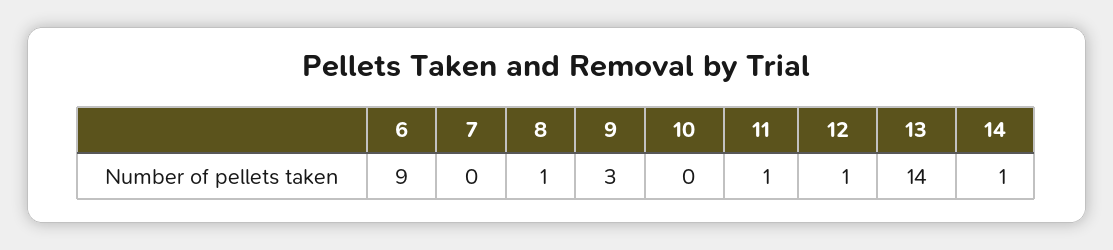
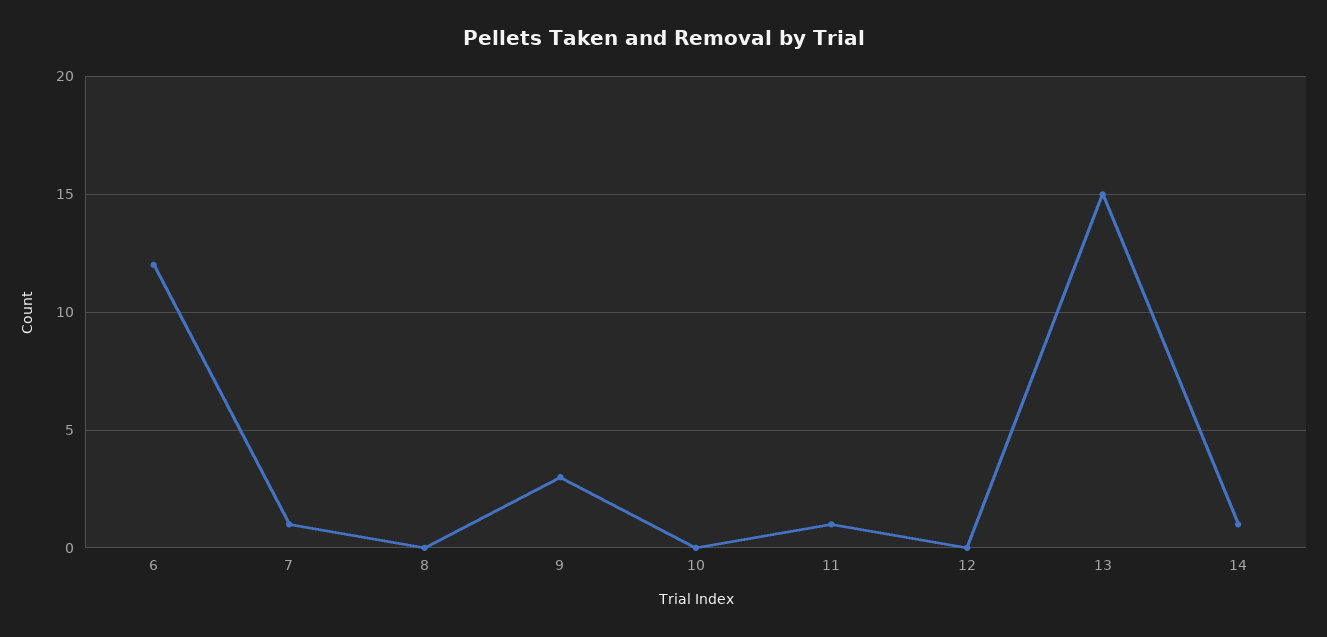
  {
-   "6": 9,
+   "6": 12,
-   "7": 0,
+   "7": 1,
-   "8": 1,
+   "8": 0,
    "9": 3,
    "10": 0,
    "11": 1,
-   "12": 1,
+   "12": 0,
-   "13": 14,
+   "13": 15,
    "14": 1
  }

